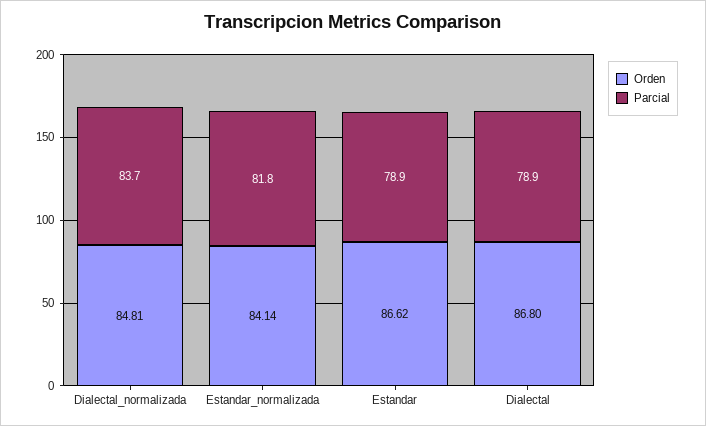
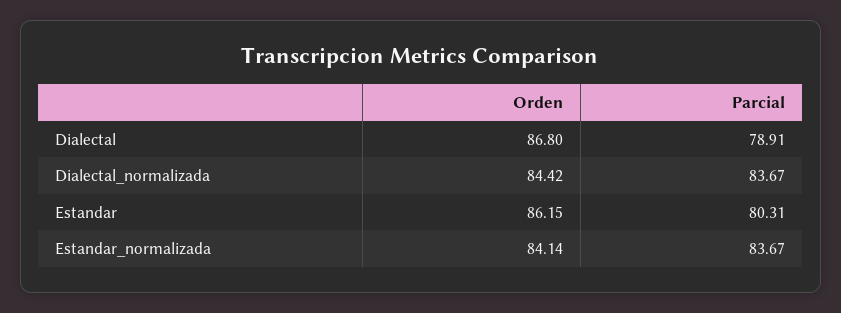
  {
    "Orden": {
-     "Dialectal_normalizada": 84.81,
+     "Dialectal_normalizada": 84.42,
      "Estandar_normalizada": 84.14,
-     "Estandar": 86.62,
+     "Estandar": 86.15,
      "Dialectal": 86.8
    },
    "Parcial": {
      "Dialectal_normalizada": 83.67,
-     "Estandar_normalizada": 81.8,
+     "Estandar_normalizada": 83.67,
-     "Estandar": 78.9,
+     "Estandar": 80.31,
      "Dialectal": 78.91
    }
  }

